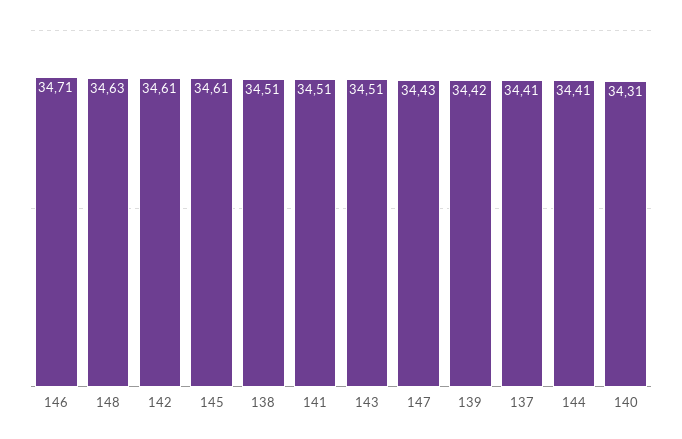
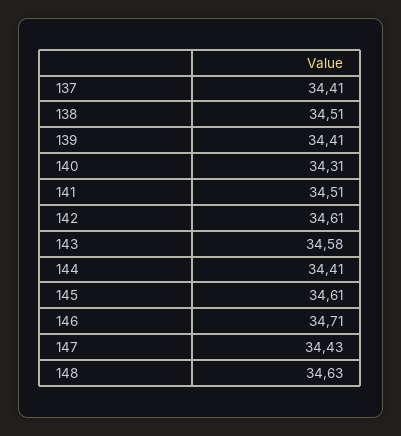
  {
    "146": 34.71,
    "148": 34.63,
    "142": 34.61,
    "145": 34.61,
    "138": 34.51,
    "141": 34.51,
-   "143": 34.51,
+   "143": 34.58,
    "147": 34.43,
-   "139": 34.42,
+   "139": 34.41,
    "137": 34.41,
    "144": 34.41,
    "140": 34.31
  }

